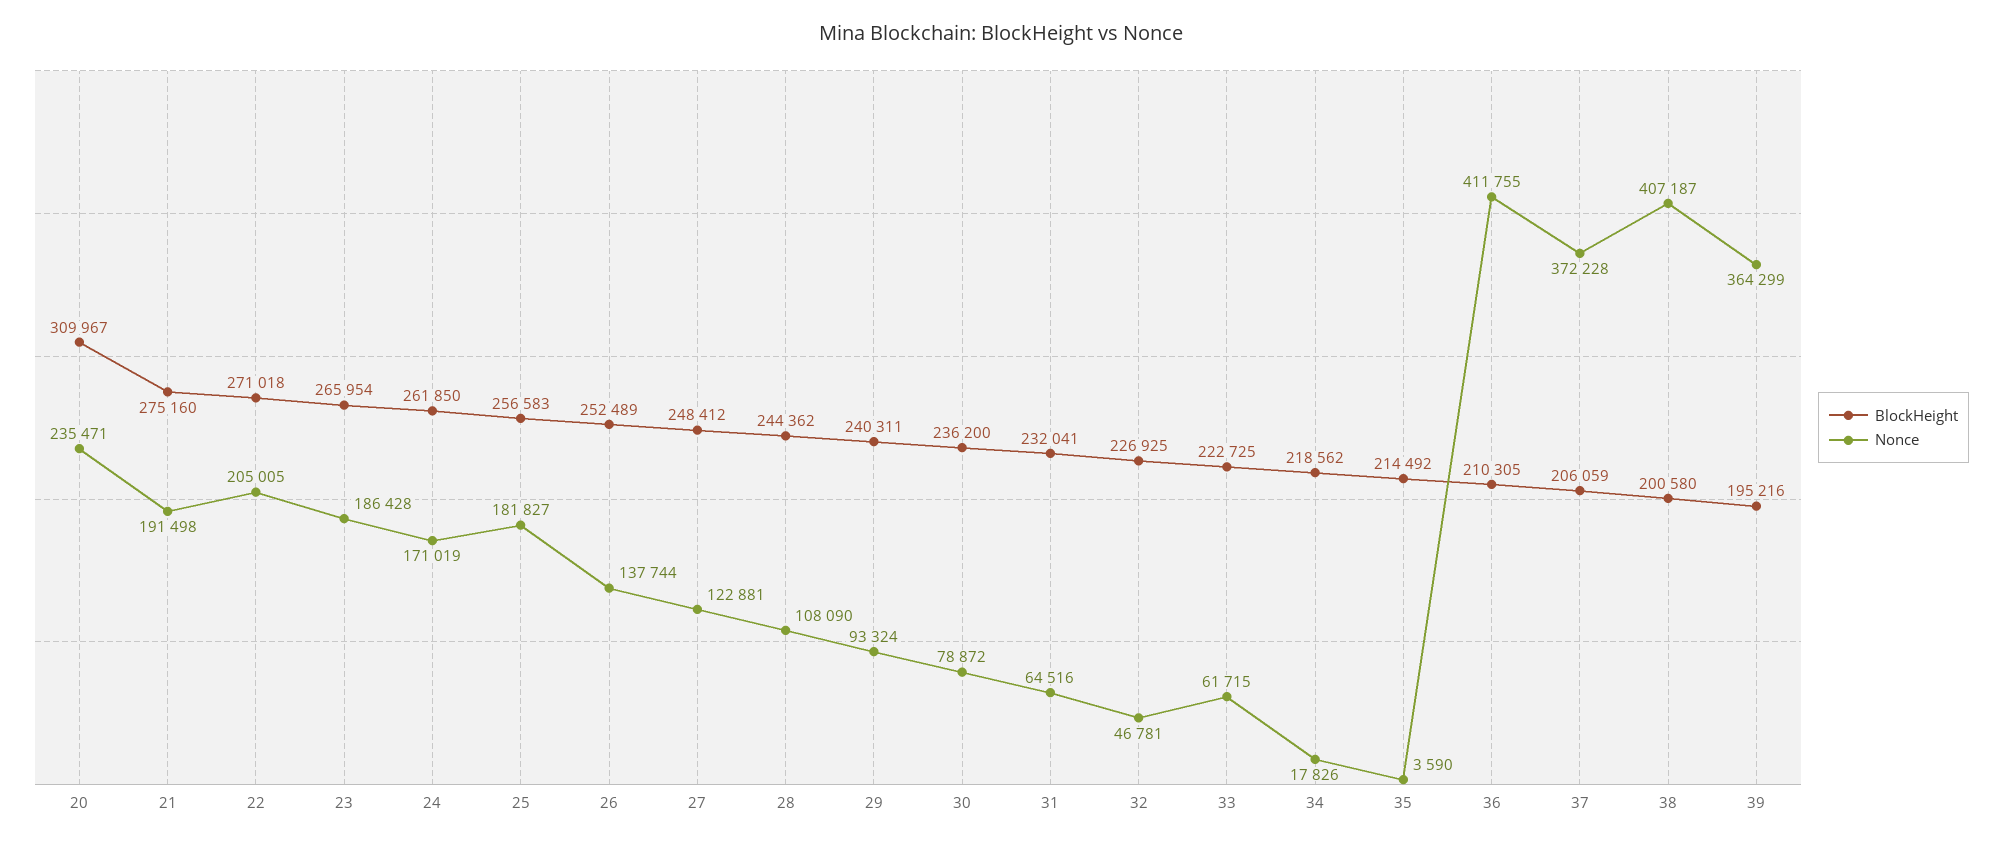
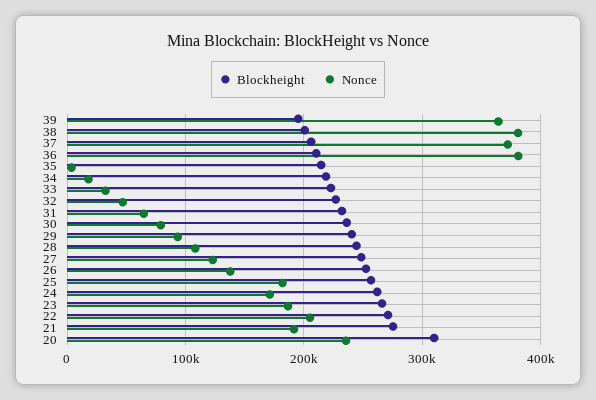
  {
    "BlockHeight": {
      "20": 309967,
      "21": 275160,
      "22": 271018,
      "23": 265954,
      "24": 261850,
      "25": 256583,
      "26": 252489,
      "27": 248412,
      "28": 244362,
      "29": 240311,
      "30": 236200,
      "31": 232041,
      "32": 226925,
      "33": 222725,
      "34": 218562,
      "35": 214492,
      "36": 210305,
      "37": 206059,
      "38": 200580,
      "39": 195216
    },
    "Nonce": {
      "20": 235471,
      "21": 191498,
      "22": 205005,
      "23": 186428,
      "24": 171019,
      "25": 181827,
      "26": 137744,
      "27": 122881,
      "28": 108090,
      "29": 93324,
      "30": 78872,
      "31": 64516,
      "32": 46781,
-     "33": 61715,
+     "33": 30000,
      "34": 17826,
      "35": 3590,
-     "36": 411755,
+     "36": 380000,
      "37": 372228,
-     "38": 407187,
+     "38": 380000,
      "39": 364299
    }
  }

